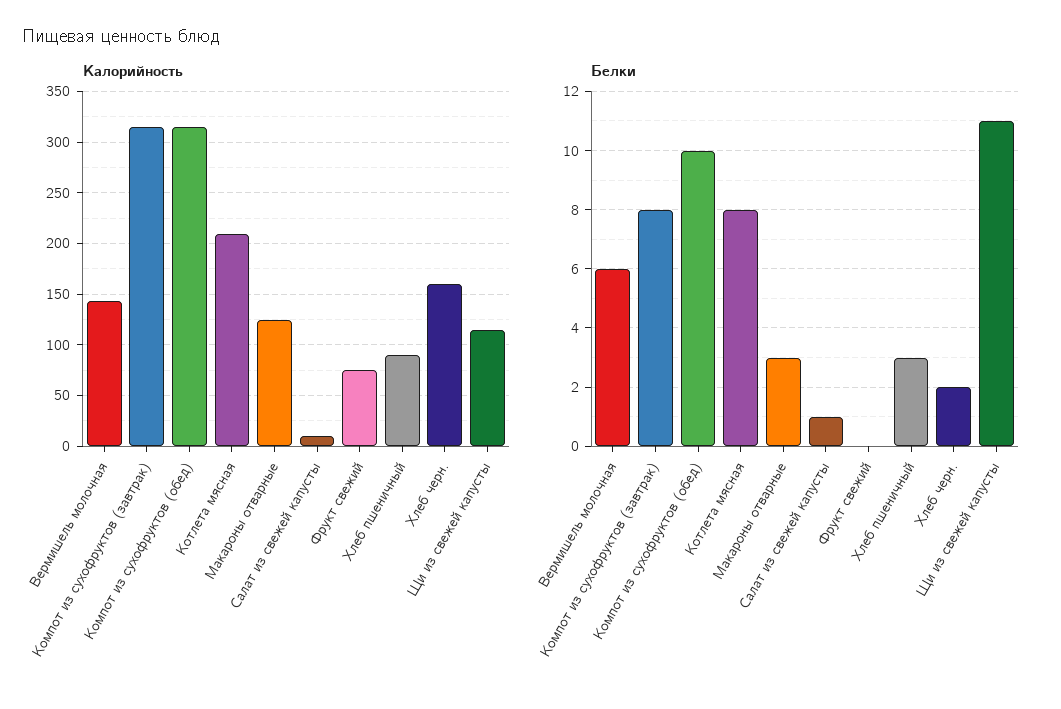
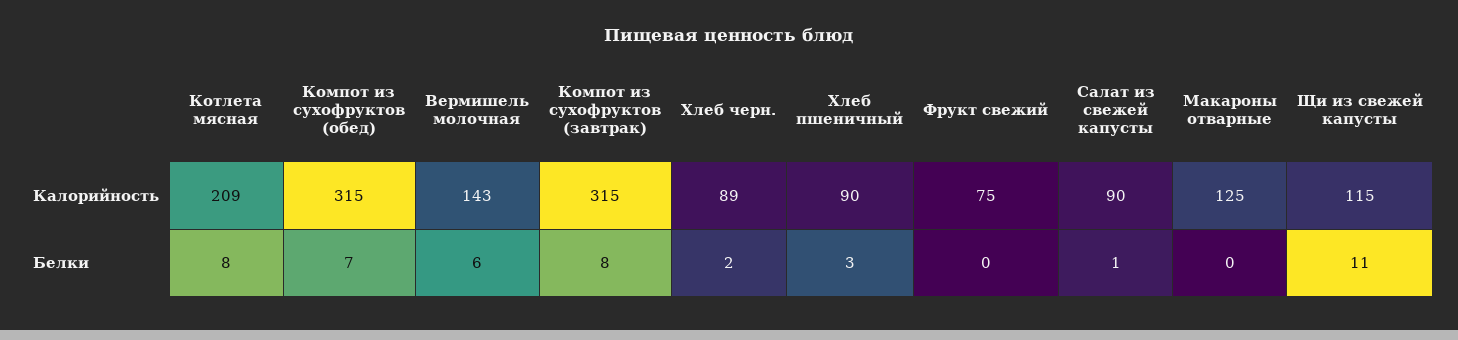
  {
    "Калорийность": {
      "Вермишель молочная": 143,
      "Компот из сухофруктов (завтрак)": 315,
      "Компот из сухофруктов (обед)": 315,
      "Котлета мясная": 209,
      "Макароны отварные": 125,
-     "Салат из свежей капусты": 10,
+     "Салат из свежей капусты": 90,
      "Фрукт свежий": 75,
      "Хлеб пшеничный": 90,
-     "Хлеб черн.": 160,
+     "Хлеб черн.": 89,
      "Щи из свежей капусты": 115
    },
    "Белки": {
      "Вермишель молочная": 6,
      "Компот из сухофруктов (завтрак)": 8,
-     "Компот из сухофруктов (обед)": 10,
+     "Компот из сухофруктов (обед)": 7,
      "Котлета мясная": 8,
-     "Макароны отварные": 3,
+     "Макароны отварные": 0,
      "Салат из свежей капусты": 1,
      "Фрукт свежий": 0,
      "Хлеб пшеничный": 3,
      "Хлеб черн.": 2,
      "Щи из свежей капусты": 11
    }
  }

